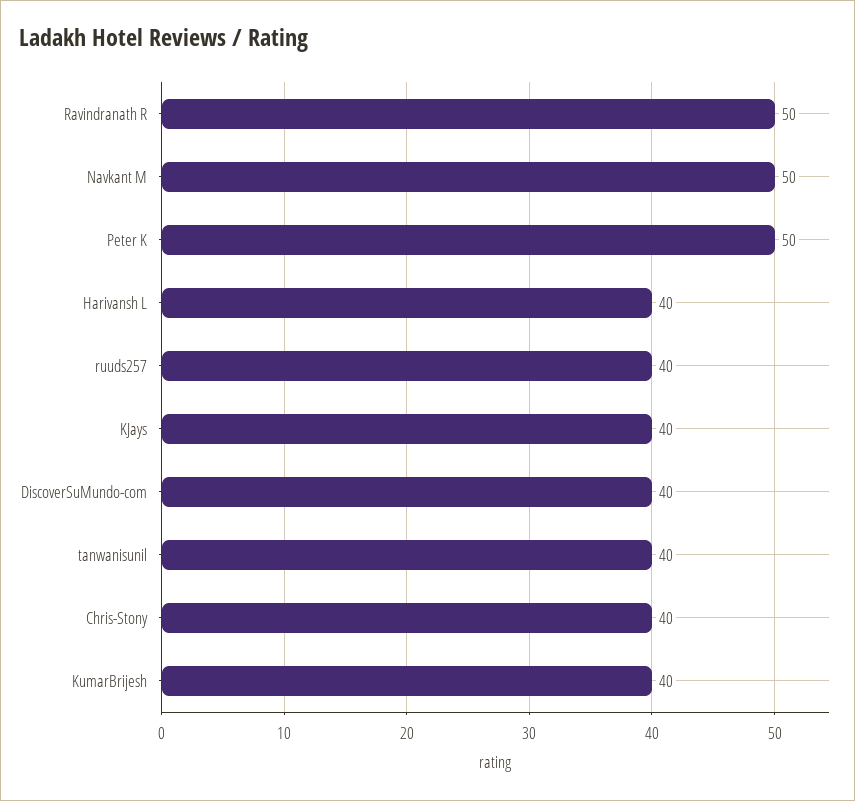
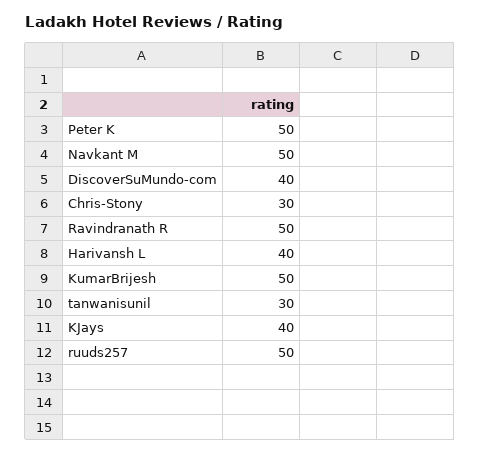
  {
    "Ravindranath R": 50,
    "Navkant M": 50,
    "Peter K": 50,
    "Harivansh L": 40,
-   "ruuds257": 40,
+   "ruuds257": 50,
    "KJays": 40,
    "DiscoverSuMundo-com": 40,
-   "tanwanisunil": 40,
+   "tanwanisunil": 30,
-   "Chris-Stony": 40,
+   "Chris-Stony": 30,
-   "KumarBrijesh": 40
+   "KumarBrijesh": 50
  }

